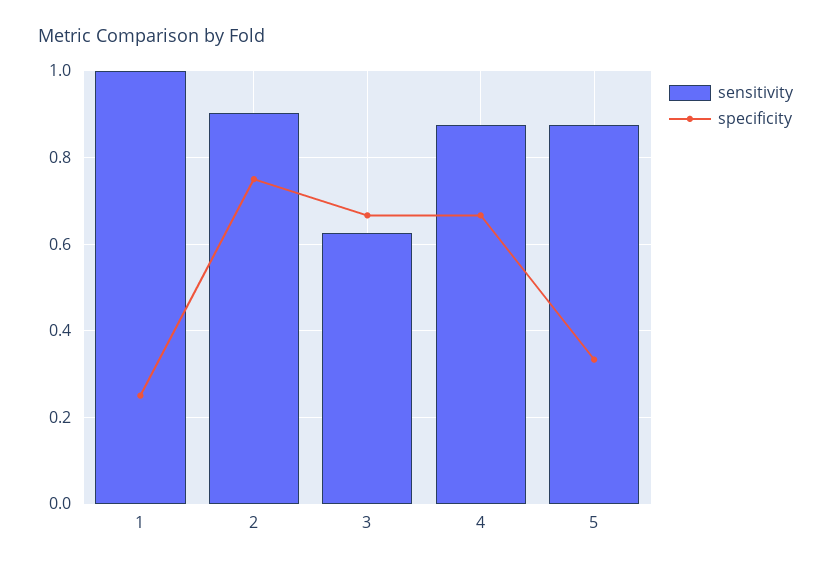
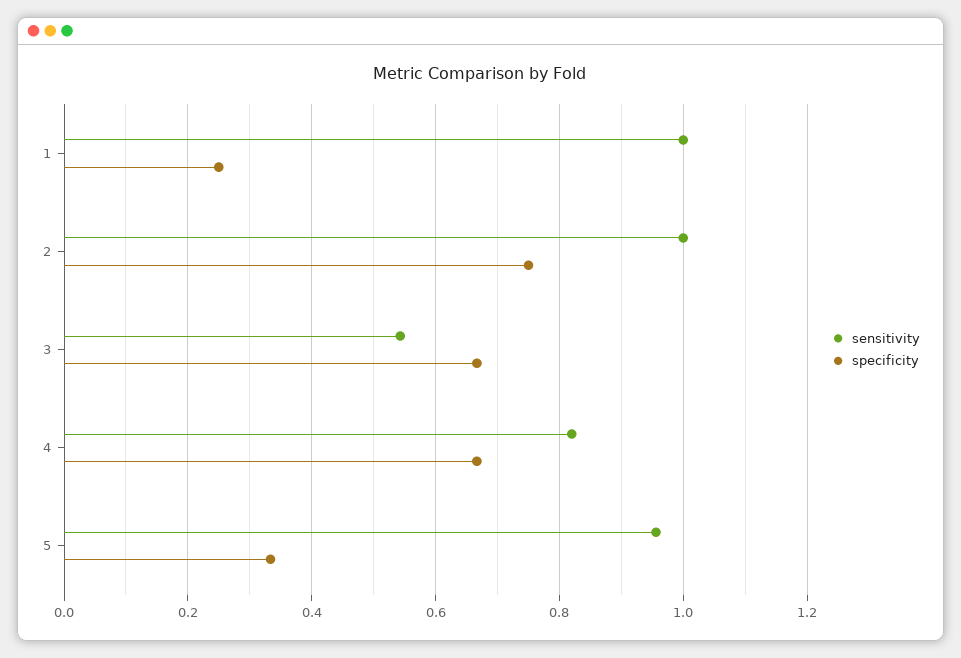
  {
    "sensitivity": {
      "1": 1,
-     "2": 0.9,
+     "2": 1,
-     "3": 0.62,
+     "3": 0.54,
-     "4": 0.88,
+     "4": 0.82,
-     "5": 0.88
+     "5": 0.96
    },
    "specificity": {
      "1": 0.26,
      "2": 0.76,
      "3": 0.66,
      "4": 0.66,
      "5": 0.34
    }
  }

